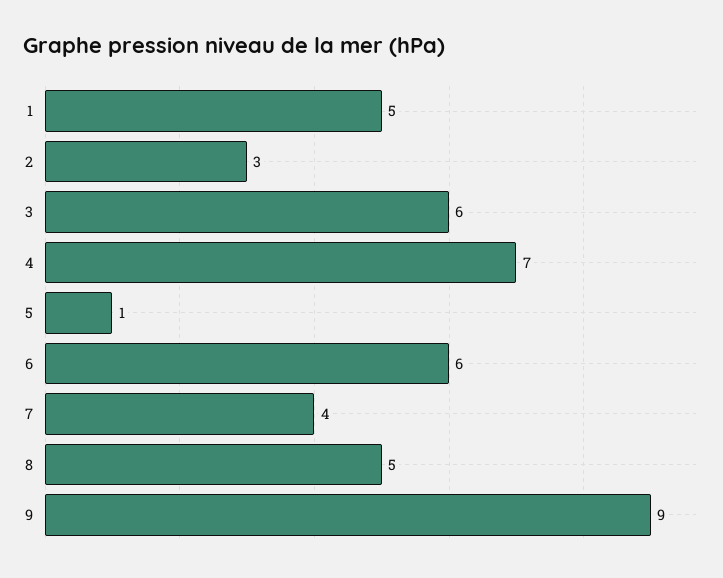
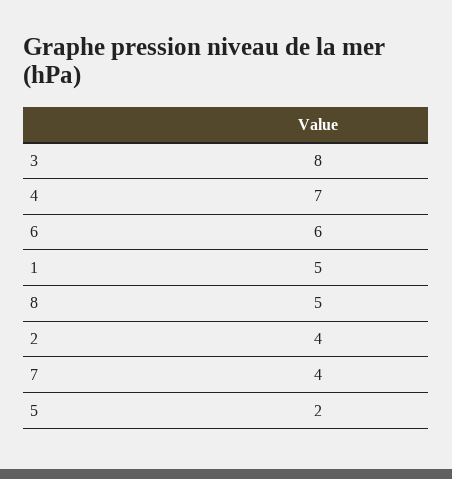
  {
    "1": 5,
-   "2": 3,
+   "2": 4,
-   "3": 6,
+   "3": 8,
    "4": 7,
-   "5": 1,
+   "5": 2,
    "6": 6,
    "7": 4,
-   "8": 5,
+   "8": 5
-   "9": 9
  }

